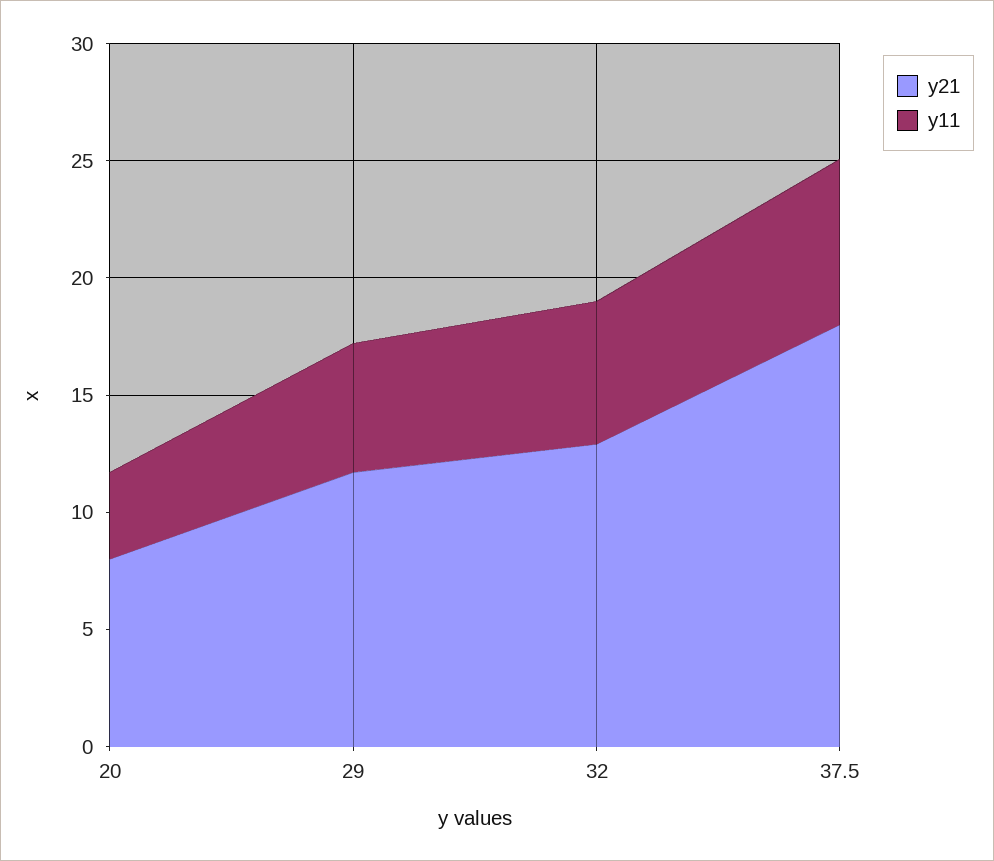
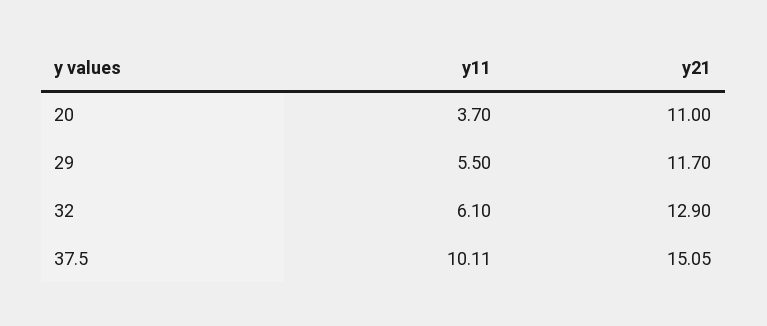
  {
    "y21": {
-     "20": 8,
+     "20": 11,
      "29": 11.7,
      "32": 12.9,
-     "37.5": 18
+     "37.5": 15.05
    },
    "y11": {
      "20": 3.7,
      "29": 5.5,
      "32": 6.1,
-     "37.5": 7
+     "37.5": 10.11
    }
  }

